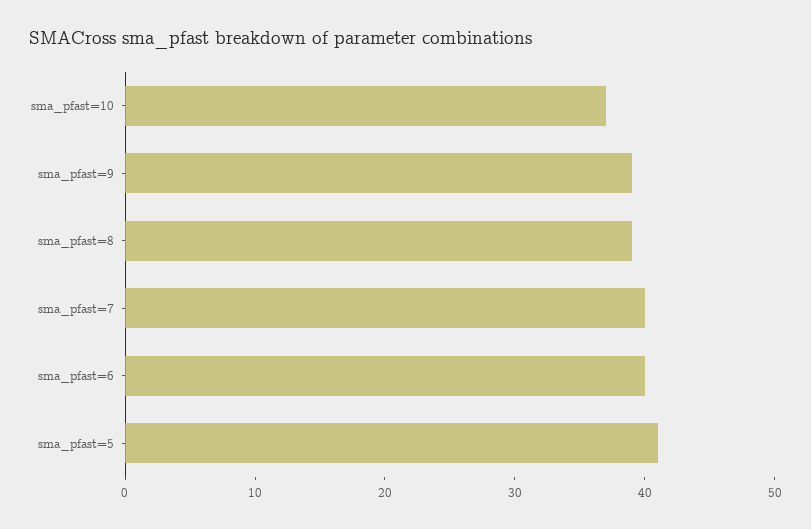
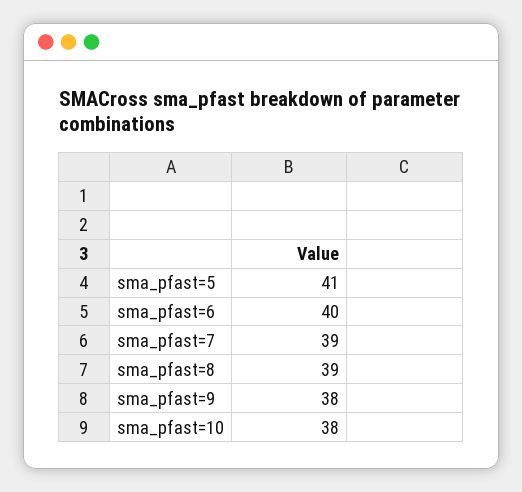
  {
-   "sma_pfast=10": 37,
+   "sma_pfast=10": 38,
-   "sma_pfast=9": 39,
+   "sma_pfast=9": 38,
    "sma_pfast=8": 39,
-   "sma_pfast=7": 40,
+   "sma_pfast=7": 39,
    "sma_pfast=6": 40,
    "sma_pfast=5": 41
  }

